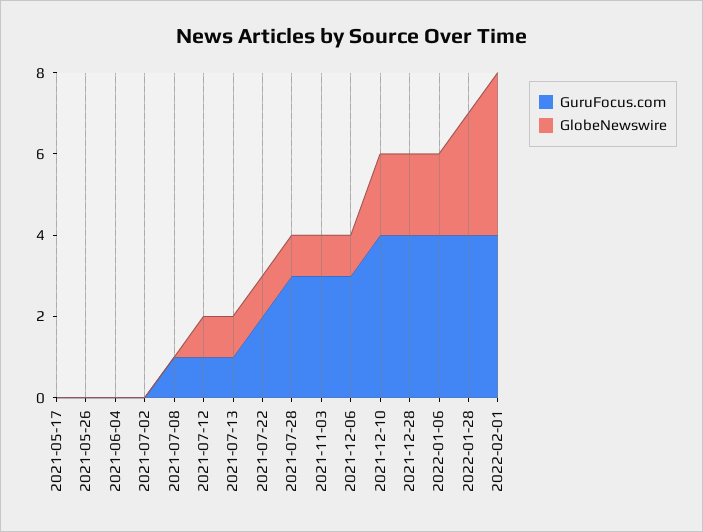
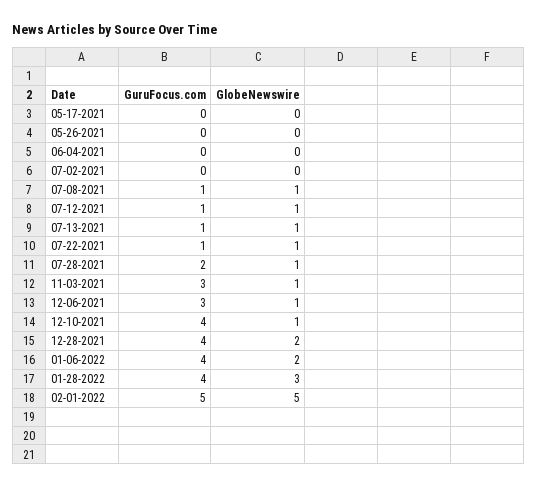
  {
    "GuruFocus.com": {
      "2021-05-17": 0,
      "2021-05-26": 0,
      "2021-06-04": 0,
      "2021-07-02": 0,
      "2021-07-08": 1,
      "2021-07-12": 1,
      "2021-07-13": 1,
-     "2021-07-22": 2,
+     "2021-07-22": 1,
-     "2021-07-28": 3,
+     "2021-07-28": 2,
      "2021-11-03": 3,
      "2021-12-06": 3,
      "2021-12-10": 4,
      "2021-12-28": 4,
      "2022-01-06": 4,
      "2022-01-28": 4,
-     "2022-02-01": 4
+     "2022-02-01": 5
    },
    "GlobeNewswire": {
      "2021-05-17": 0,
      "2021-05-26": 0,
      "2021-06-04": 0,
      "2021-07-02": 0,
-     "2021-07-08": 0,
+     "2021-07-08": 1,
      "2021-07-12": 1,
      "2021-07-13": 1,
      "2021-07-22": 1,
      "2021-07-28": 1,
      "2021-11-03": 1,
      "2021-12-06": 1,
-     "2021-12-10": 2,
+     "2021-12-10": 1,
      "2021-12-28": 2,
      "2022-01-06": 2,
      "2022-01-28": 3,
-     "2022-02-01": 4
+     "2022-02-01": 5
    }
  }

